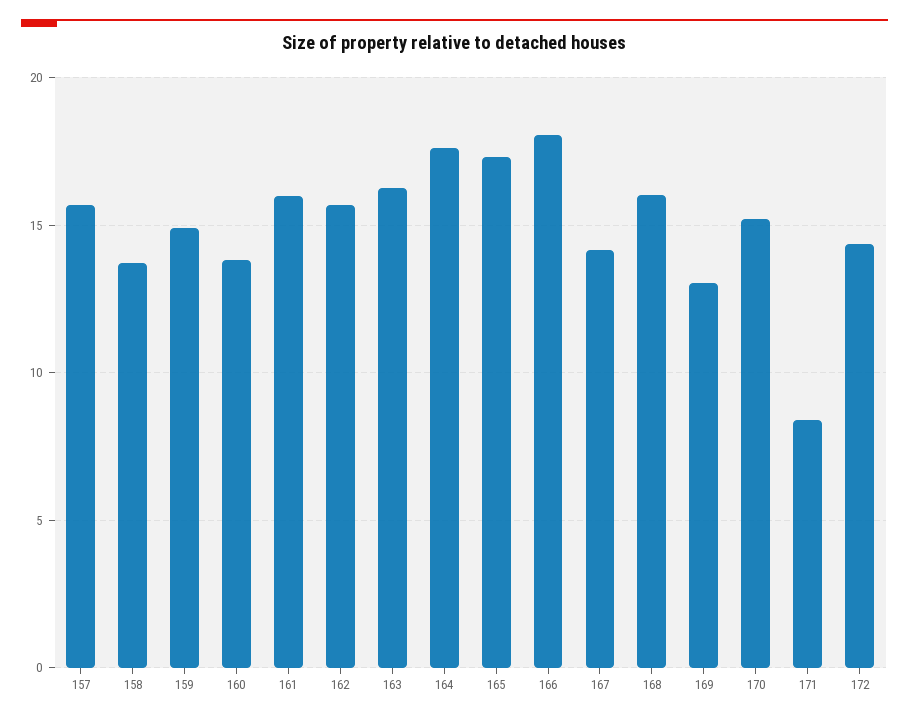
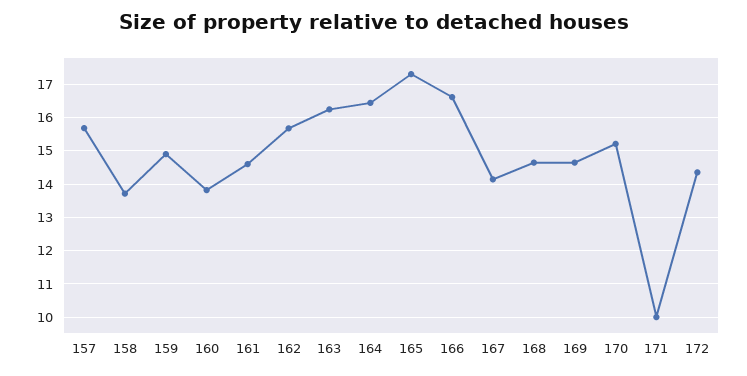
  {
    "157": 15.6,
    "158": 13.8,
    "159": 15,
    "160": 13.8,
-   "161": 16,
+   "161": 14.6,
    "162": 15.6,
    "163": 16.2,
-   "164": 17.5,
+   "164": 16.4,
    "165": 17.4,
-   "166": 18,
+   "166": 16.6,
    "167": 14.2,
-   "168": 16,
+   "168": 14.6,
-   "169": 13,
+   "169": 14.6,
    "170": 15.2,
-   "171": 8.5,
+   "171": 10,
    "172": 14.4
  }

